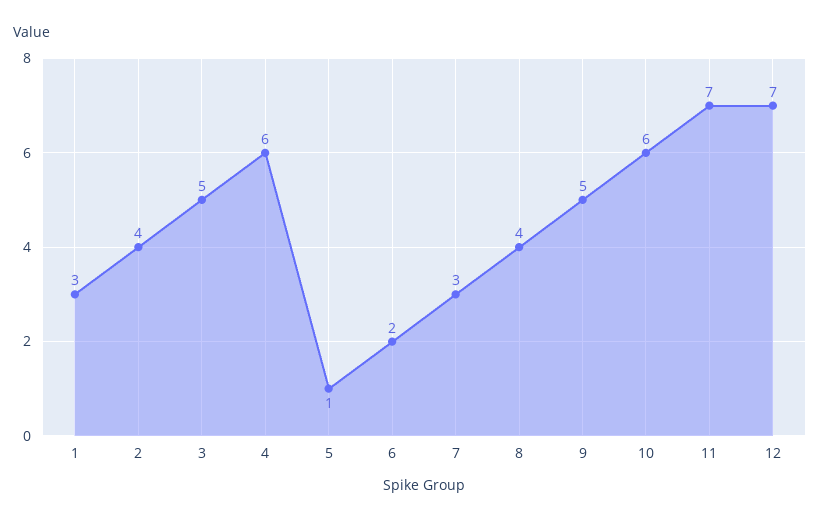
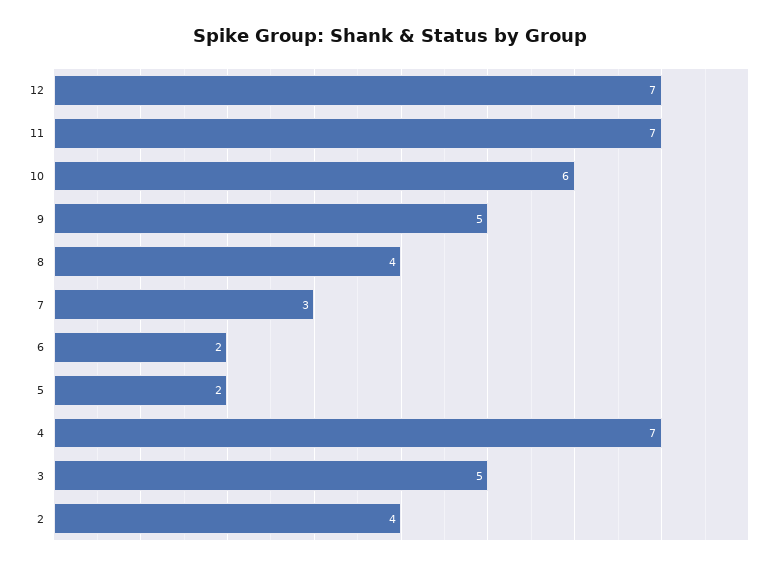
  {
-   "1": 3,
    "2": 4,
    "3": 5,
-   "4": 6,
+   "4": 7,
-   "5": 1,
+   "5": 2,
    "6": 2,
    "7": 3,
    "8": 4,
    "9": 5,
    "10": 6,
    "11": 7,
    "12": 7
  }

